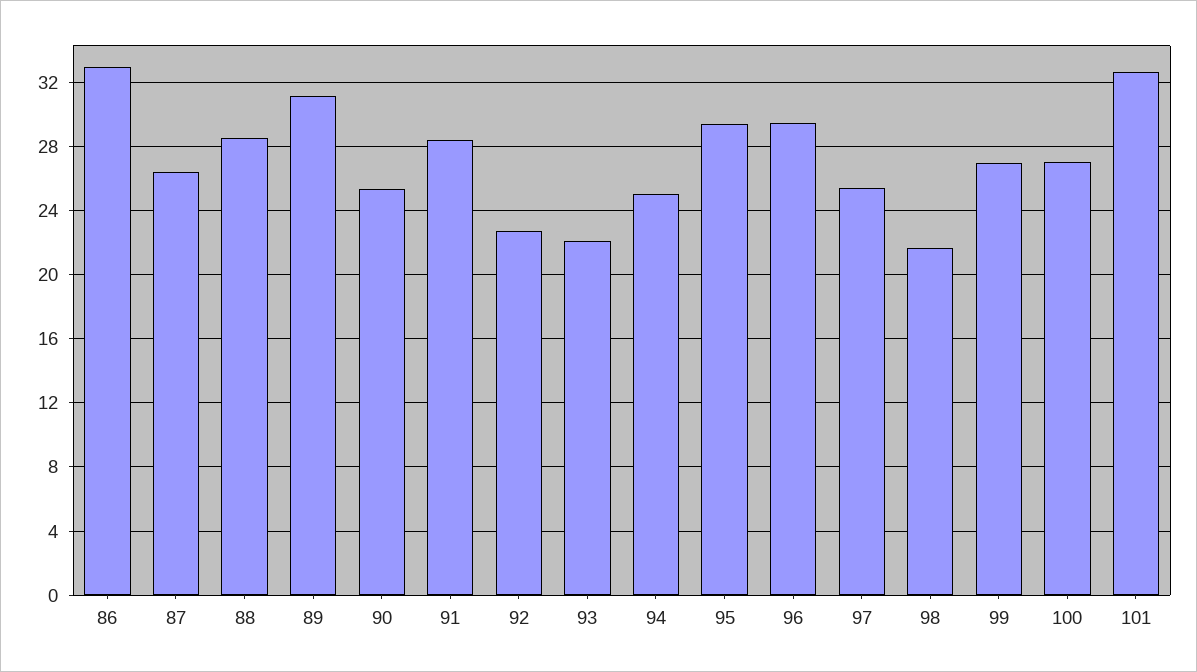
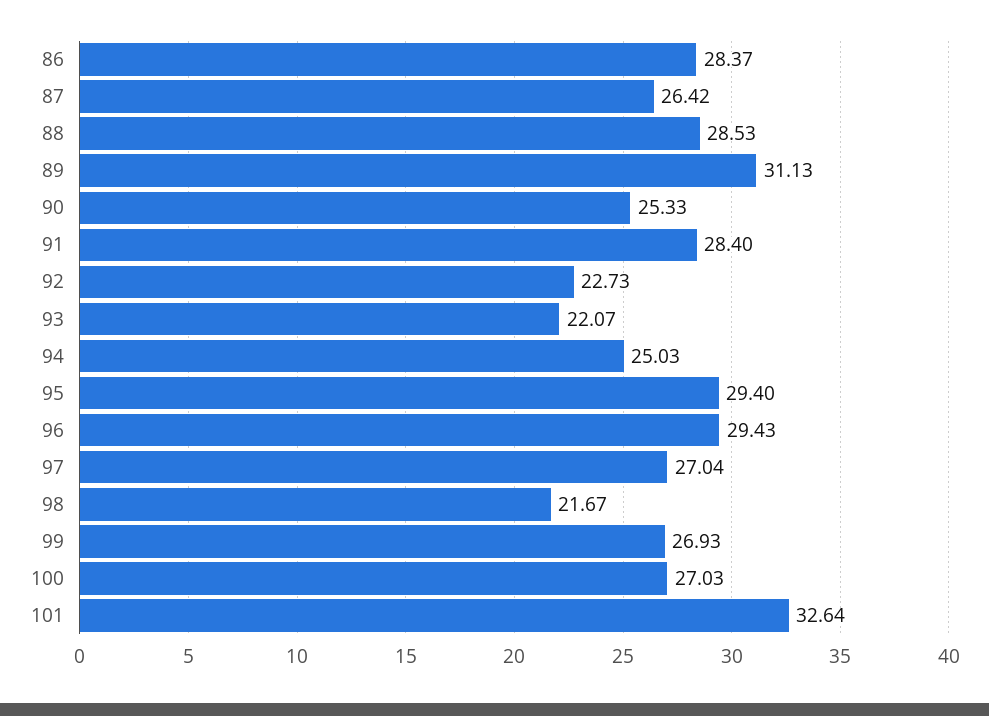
  {
-   "86": 33,
+   "86": 28.37,
    "87": 26.42,
    "88": 28.53,
    "89": 31.13,
    "90": 25.33,
    "91": 28.4,
    "92": 22.73,
    "93": 22.07,
    "94": 25.03,
    "95": 29.4,
    "96": 29.43,
-   "97": 25.5,
+   "97": 27.04,
    "98": 21.67,
    "99": 26.93,
    "100": 27.03,
    "101": 32.64
  }

